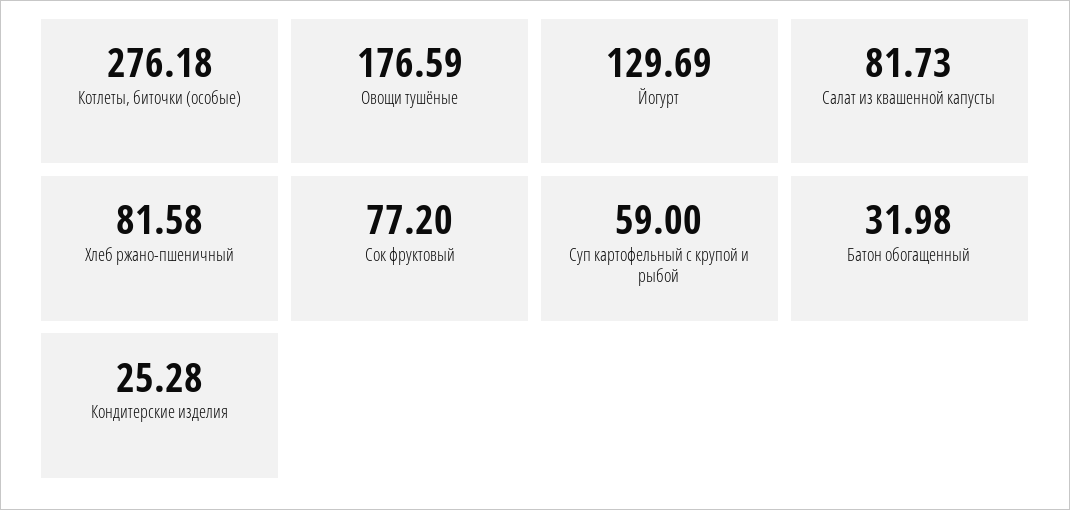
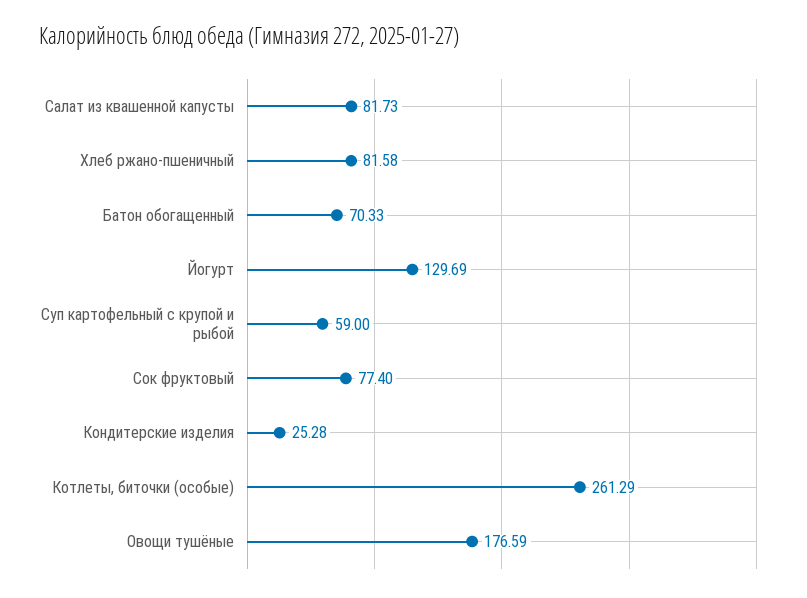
  {
-   "Котлеты, биточки (особые)": 276.18,
+   "Котлеты, биточки (особые)": 261.29,
    "Овощи тушёные": 176.59,
    "Йогурт": 129.69,
    "Салат из квашенной капусты": 81.73,
    "Хлеб ржано-пшеничный": 81.58,
-   "Сок фруктовый": 77.2,
+   "Сок фруктовый": 77.4,
    "Суп картофельный с крупой и рыбой": 59,
-   "Батон обогащенный": 31.98,
+   "Батон обогащенный": 70.33,
    "Кондитерские изделия": 25.28
  }

